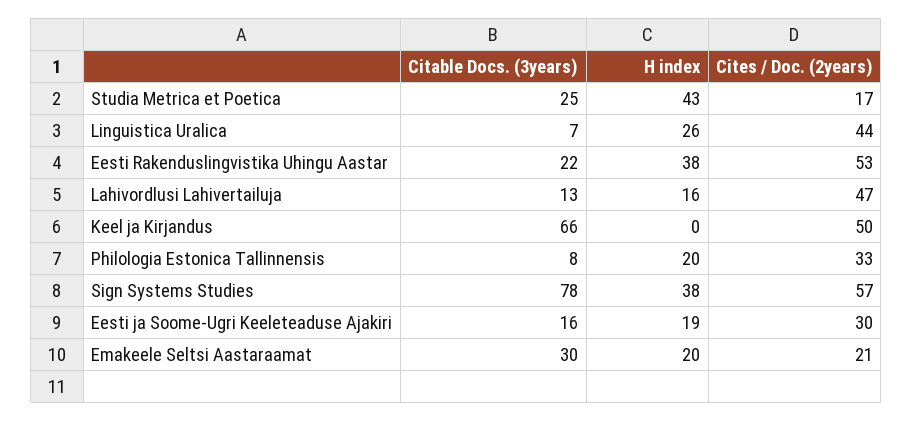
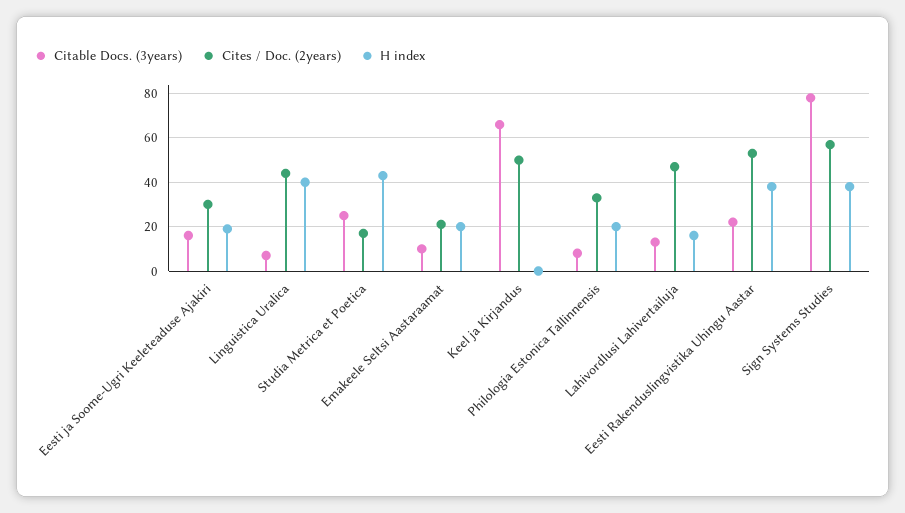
  {
    "Citable Docs. (3years)": {
      "Studia Metrica et Poetica": 25,
      "Linguistica Uralica": 7,
      "Eesti Rakenduslingvistika Uhingu Aastar": 22,
      "Lahivordlusi Lahivertailuja": 13,
      "Keel ja Kirjandus": 66,
      "Philologia Estonica Tallinnensis": 8,
      "Sign Systems Studies": 78,
      "Eesti ja Soome-Ugri Keeleteaduse Ajakiri": 16,
-     "Emakeele Seltsi Aastaraamat": 30
+     "Emakeele Seltsi Aastaraamat": 10
    },
    "H index": {
      "Studia Metrica et Poetica": 43,
-     "Linguistica Uralica": 26,
+     "Linguistica Uralica": 40,
      "Eesti Rakenduslingvistika Uhingu Aastar": 38,
      "Lahivordlusi Lahivertailuja": 16,
      "Keel ja Kirjandus": 0,
      "Philologia Estonica Tallinnensis": 20,
      "Sign Systems Studies": 38,
      "Eesti ja Soome-Ugri Keeleteaduse Ajakiri": 19,
      "Emakeele Seltsi Aastaraamat": 20
    },
    "Cites / Doc. (2years)": {
      "Studia Metrica et Poetica": 17,
      "Linguistica Uralica": 44,
      "Eesti Rakenduslingvistika Uhingu Aastar": 53,
      "Lahivordlusi Lahivertailuja": 47,
      "Keel ja Kirjandus": 50,
      "Philologia Estonica Tallinnensis": 33,
      "Sign Systems Studies": 57,
      "Eesti ja Soome-Ugri Keeleteaduse Ajakiri": 30,
      "Emakeele Seltsi Aastaraamat": 21
    }
  }

